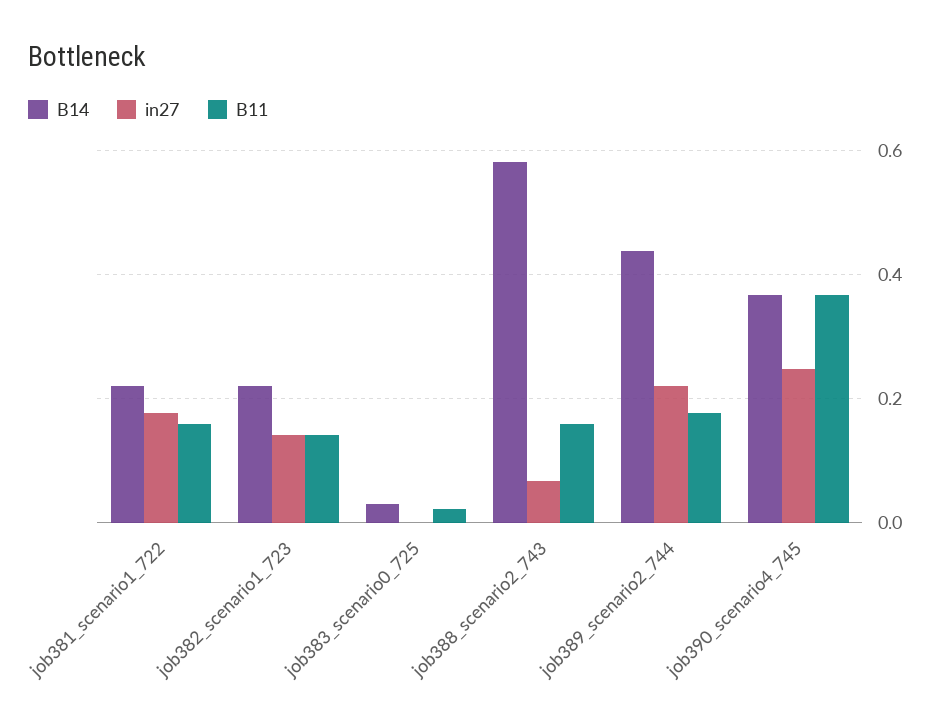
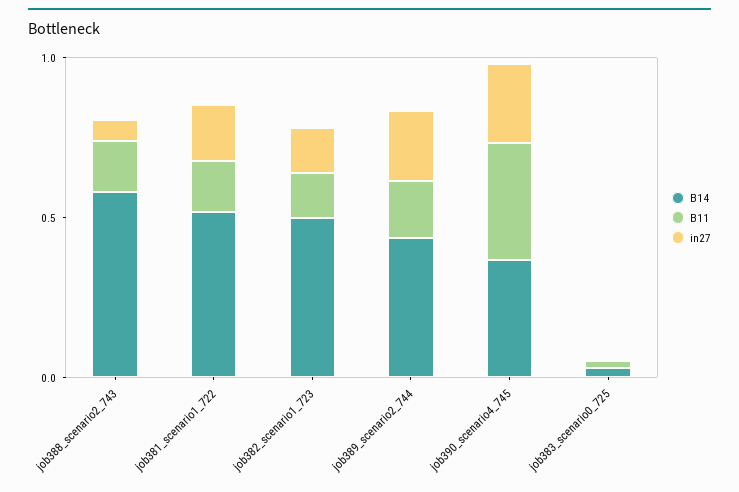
  {
    "B14": {
-     "job381_scenario1_722": 0.22,
+     "job381_scenario1_722": 0.5,
-     "job382_scenario1_723": 0.22,
+     "job382_scenario1_723": 0.5,
      "job383_scenario0_725": 0.04,
      "job388_scenario2_743": 0.58,
      "job389_scenario2_744": 0.44,
      "job390_scenario4_745": 0.36
    },
    "in27": {
      "job381_scenario1_722": 0.18,
      "job382_scenario1_723": 0.14,
      "job383_scenario0_725": 0,
      "job388_scenario2_743": 0.06,
      "job389_scenario2_744": 0.22,
      "job390_scenario4_745": 0.24
    },
    "B11": {
      "job381_scenario1_722": 0.16,
      "job382_scenario1_723": 0.14,
      "job383_scenario0_725": 0.02,
      "job388_scenario2_743": 0.16,
      "job389_scenario2_744": 0.18,
      "job390_scenario4_745": 0.36
    }
  }

